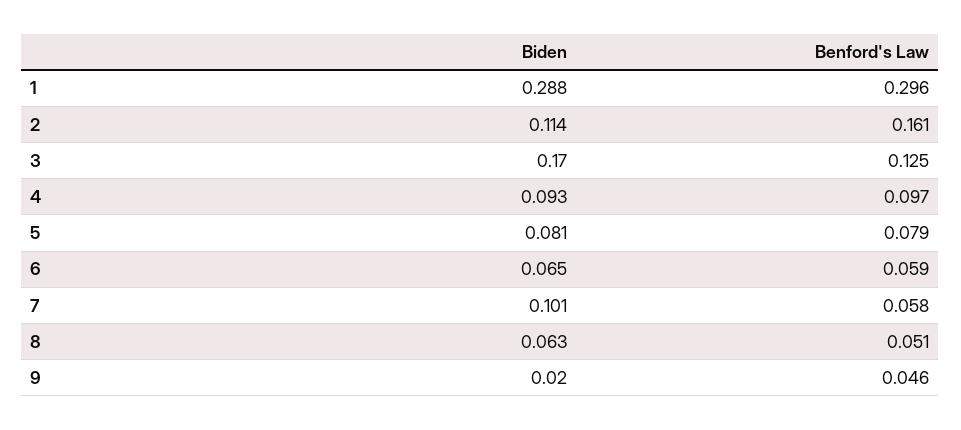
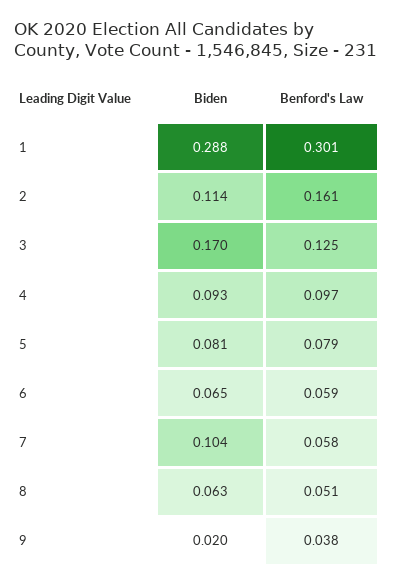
  {
    "Biden": {
      "1": 0.288,
      "2": 0.114,
      "3": 0.17,
      "4": 0.093,
      "5": 0.081,
      "6": 0.065,
-     "7": 0.101,
+     "7": 0.104,
      "8": 0.063,
      "9": 0.02
    },
    "Benford's Law": {
-     "1": 0.296,
+     "1": 0.301,
      "2": 0.161,
      "3": 0.125,
      "4": 0.097,
      "5": 0.079,
      "6": 0.059,
      "7": 0.058,
      "8": 0.051,
-     "9": 0.046
+     "9": 0.038
    }
  }

